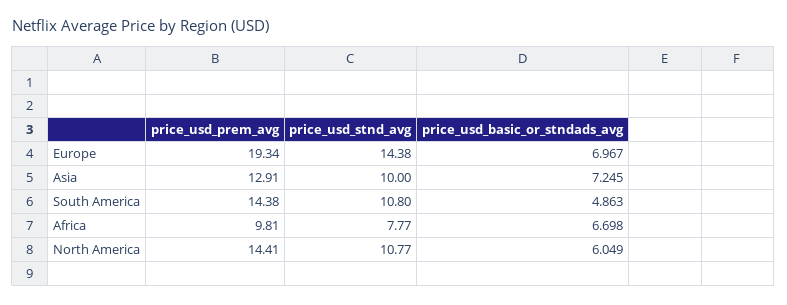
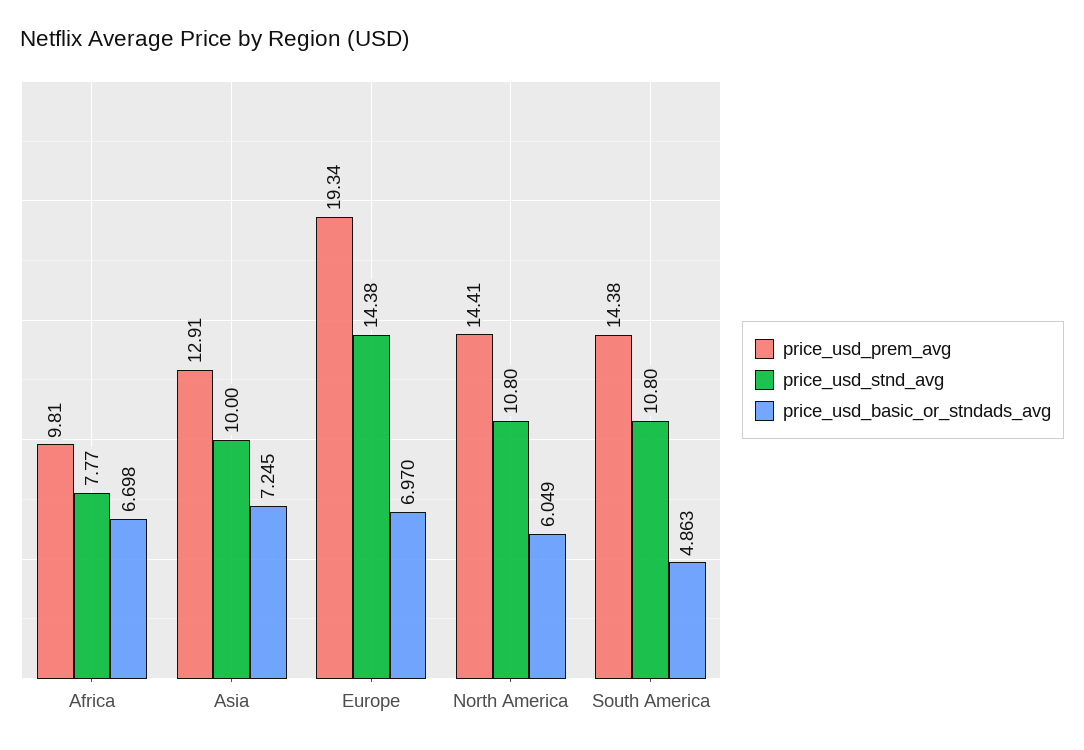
  {
    "price_usd_prem_avg": {
      "Europe": 19.34,
      "Asia": 12.91,
      "South America": 14.38,
      "Africa": 9.81,
      "North America": 14.41
    },
    "price_usd_stnd_avg": {
      "Europe": 14.38,
      "Asia": 10,
      "South America": 10.8,
      "Africa": 7.77,
-     "North America": 10.77
+     "North America": 10.8
    },
    "price_usd_basic_or_stndads_avg": {
-     "Europe": 6.967,
+     "Europe": 6.97,
      "Asia": 7.245,
      "South America": 4.863,
      "Africa": 6.698,
      "North America": 6.049
    }
  }

